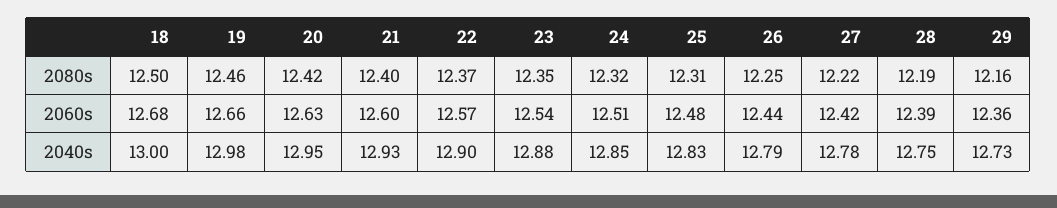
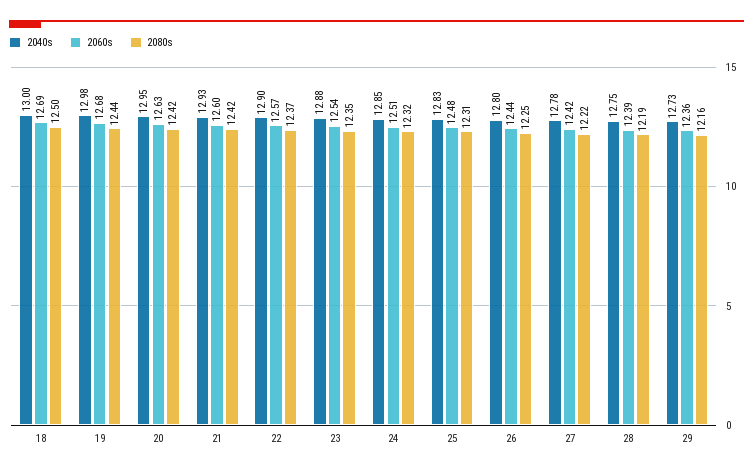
  {
    "2080s": {
      "18": 12.5,
-     "19": 12.46,
+     "19": 12.44,
      "20": 12.42,
-     "21": 12.4,
+     "21": 12.42,
      "22": 12.37,
      "23": 12.35,
      "24": 12.32,
      "25": 12.31,
      "26": 12.25,
      "27": 12.22,
      "28": 12.19,
      "29": 12.16
    },
    "2060s": {
-     "18": 12.68,
+     "18": 12.69,
-     "19": 12.66,
+     "19": 12.68,
      "20": 12.63,
      "21": 12.6,
      "22": 12.57,
      "23": 12.54,
      "24": 12.51,
      "25": 12.48,
      "26": 12.44,
      "27": 12.42,
      "28": 12.39,
      "29": 12.36
    },
    "2040s": {
      "18": 13,
      "19": 12.98,
      "20": 12.95,
      "21": 12.93,
      "22": 12.9,
      "23": 12.88,
      "24": 12.85,
      "25": 12.83,
-     "26": 12.79,
+     "26": 12.8,
      "27": 12.78,
      "28": 12.75,
      "29": 12.73
    }
  }

